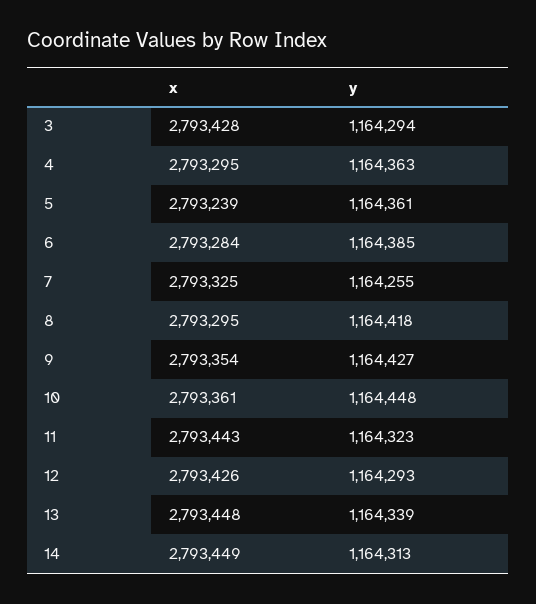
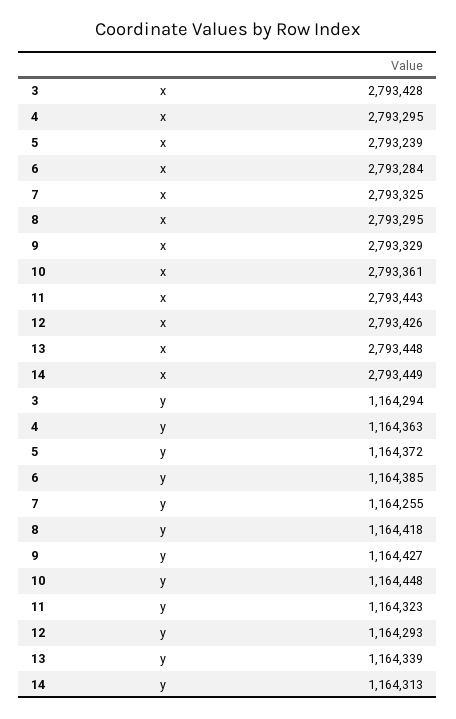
  {
    "x": {
      "3": 2793428,
      "4": 2793295,
      "5": 2793239,
      "6": 2793284,
      "7": 2793325,
      "8": 2793295,
-     "9": 2793354,
+     "9": 2793329,
      "10": 2793361,
      "11": 2793443,
      "12": 2793426,
      "13": 2793448,
      "14": 2793449
    },
    "y": {
      "3": 1164294,
      "4": 1164363,
-     "5": 1164361,
+     "5": 1164372,
      "6": 1164385,
      "7": 1164255,
      "8": 1164418,
      "9": 1164427,
      "10": 1164448,
      "11": 1164323,
      "12": 1164293,
      "13": 1164339,
      "14": 1164313
    }
  }

